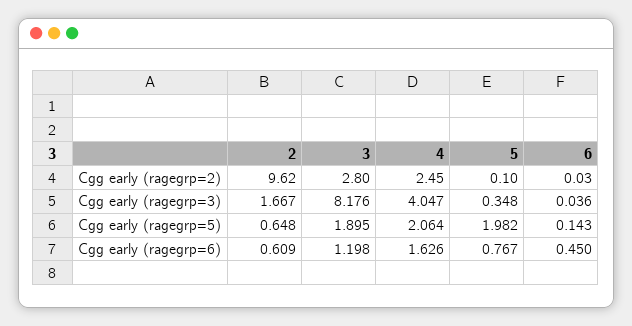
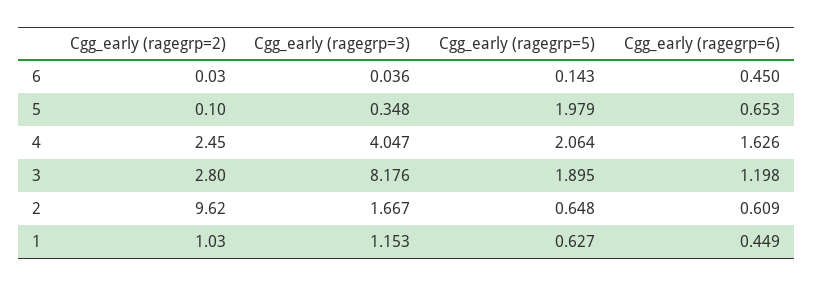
  {
    "2": {
      "Cgg early (ragegrp=2)": 9.62,
      "Cgg early (ragegrp=3)": 1.667,
      "Cgg early (ragegrp=5)": 0.648,
      "Cgg early (ragegrp=6)": 0.609
    },
    "3": {
      "Cgg early (ragegrp=2)": 2.8,
      "Cgg early (ragegrp=3)": 8.176,
      "Cgg early (ragegrp=5)": 1.895,
      "Cgg early (ragegrp=6)": 1.198
    },
    "4": {
      "Cgg early (ragegrp=2)": 2.45,
      "Cgg early (ragegrp=3)": 4.047,
      "Cgg early (ragegrp=5)": 2.064,
      "Cgg early (ragegrp=6)": 1.626
    },
    "5": {
      "Cgg early (ragegrp=2)": 0.1,
      "Cgg early (ragegrp=3)": 0.348,
-     "Cgg early (ragegrp=5)": 1.982,
+     "Cgg early (ragegrp=5)": 1.979,
-     "Cgg early (ragegrp=6)": 0.767
+     "Cgg early (ragegrp=6)": 0.653
    },
    "6": {
      "Cgg early (ragegrp=2)": 0.03,
      "Cgg early (ragegrp=3)": 0.036,
      "Cgg early (ragegrp=5)": 0.143,
      "Cgg early (ragegrp=6)": 0.45
-   }
+   },
+   "1": {
+     "Cgg early (ragegrp=2)": 1.03,
+     "Cgg early (ragegrp=3)": 1.153,
+     "Cgg early (ragegrp=5)": 0.627,
+     "Cgg early (ragegrp=6)": 0.449
+   }
  }

